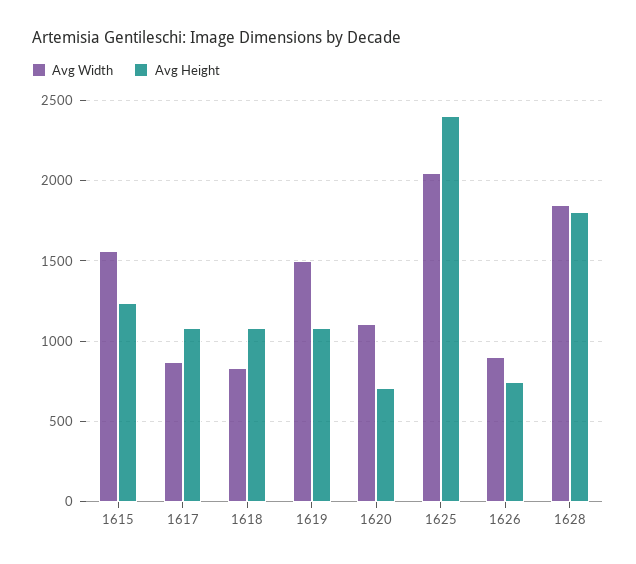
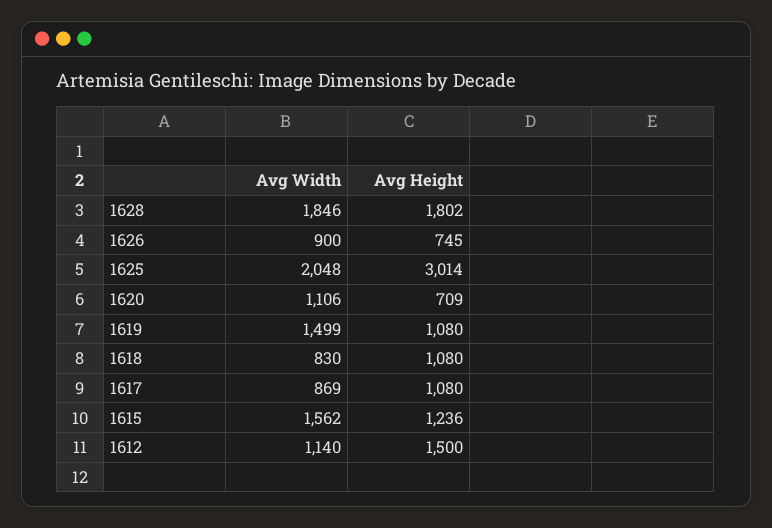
  {
    "Avg Width": {
      "1615": 1562,
      "1617": 869,
      "1618": 830,
      "1619": 1499,
      "1620": 1106,
      "1625": 2048,
      "1626": 900,
-     "1628": 1846
+     "1628": 1846,
+     "1612": 1140
    },
    "Avg Height": {
      "1615": 1236,
      "1617": 1080,
      "1618": 1080,
      "1619": 1080,
      "1620": 709,
-     "1625": 2400,
+     "1625": 3014,
      "1626": 745,
-     "1628": 1802
+     "1628": 1802,
+     "1612": 1500
    }
  }

